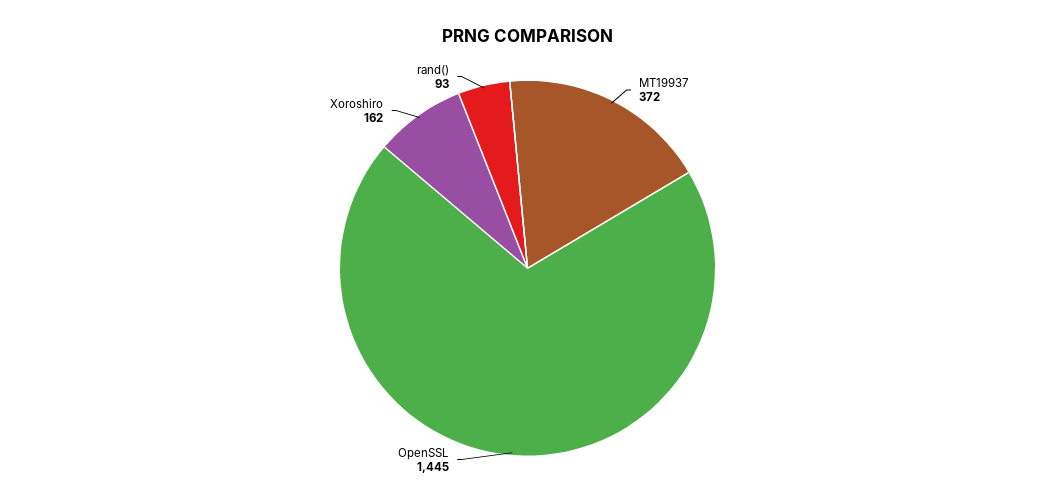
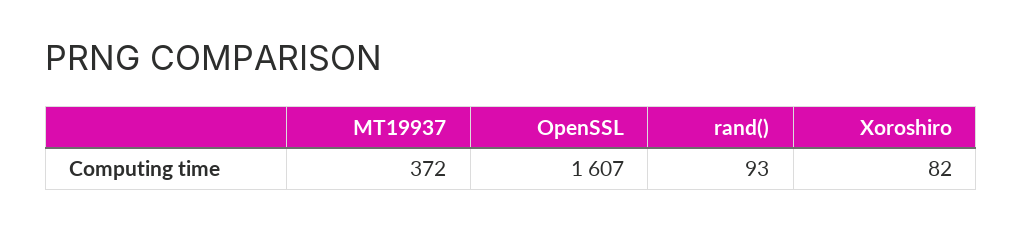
  {
    "MT19937": 372,
-   "OpenSSL": 1445,
+   "OpenSSL": 1607,
-   "Xoroshiro": 162,
+   "Xoroshiro": 82,
    "rand()": 93
  }

